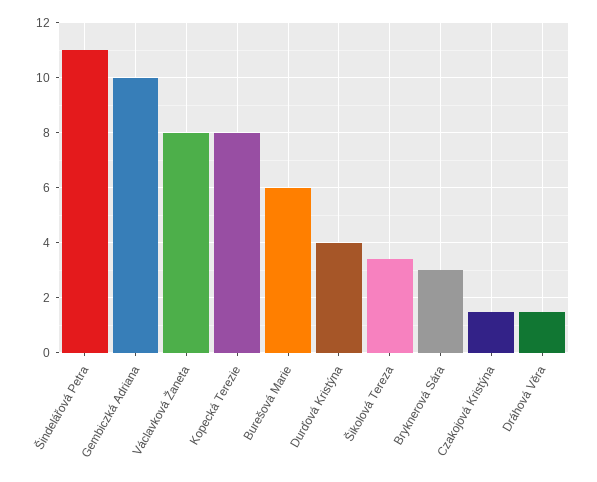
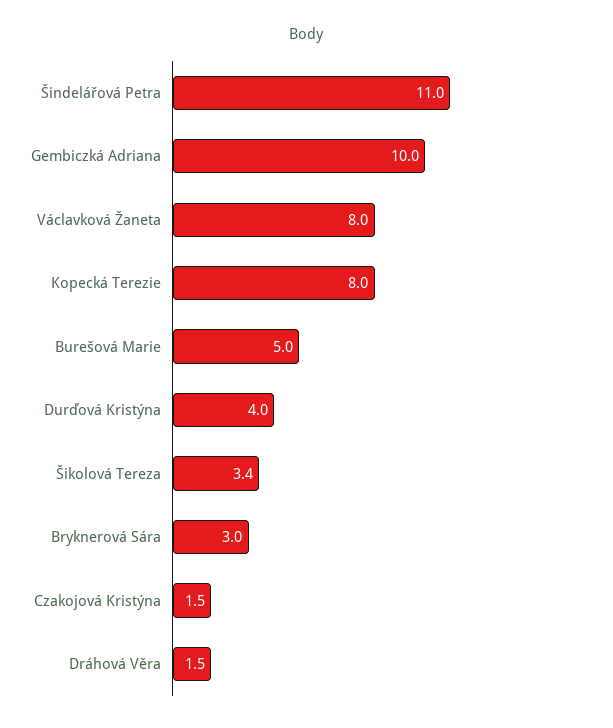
  {
    "Šindelářová Petra": 11,
    "Gembiczká Adriana": 10,
    "Václavková Žaneta": 8,
    "Kopecká Terezie": 8,
-   "Burešová Marie": 6,
+   "Burešová Marie": 5,
    "Durďová Kristýna": 4,
    "Šikolová Tereza": 3.4,
    "Bryknerová Sára": 3,
    "Czakojová Kristýna": 1.5,
    "Dráhová Věra": 1.5
  }

